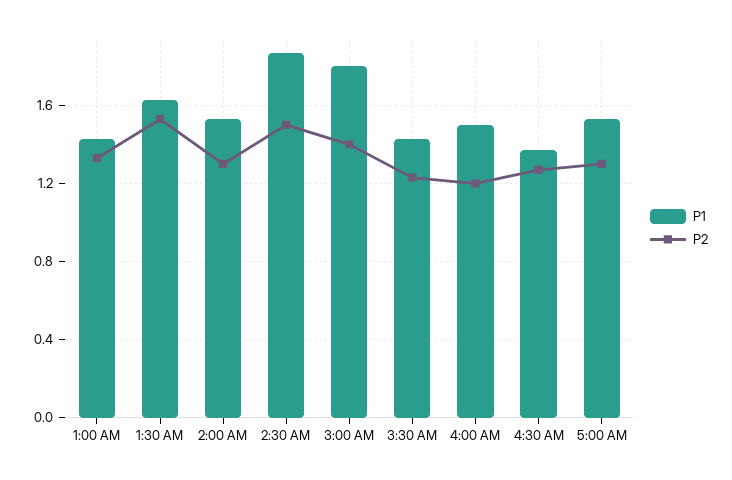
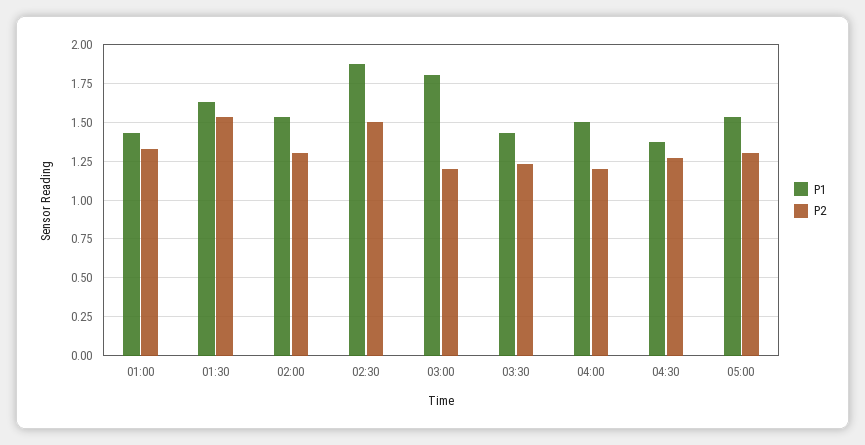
  {
    "P1": {
      "1:00 AM": 1.45,
      "1:30 AM": 1.65,
      "2:00 AM": 1.55,
      "2:30 AM": 1.85,
      "3:00 AM": 1.8,
      "3:30 AM": 1.45,
      "4:00 AM": 1.5,
      "4:30 AM": 1.35,
      "5:00 AM": 1.55
    },
    "P2": {
      "1:00 AM": 1.35,
      "1:30 AM": 1.55,
      "2:00 AM": 1.3,
      "2:30 AM": 1.5,
-     "3:00 AM": 1.4,
+     "3:00 AM": 1.2,
      "3:30 AM": 1.25,
      "4:00 AM": 1.2,
      "4:30 AM": 1.25,
      "5:00 AM": 1.3
    }
  }

